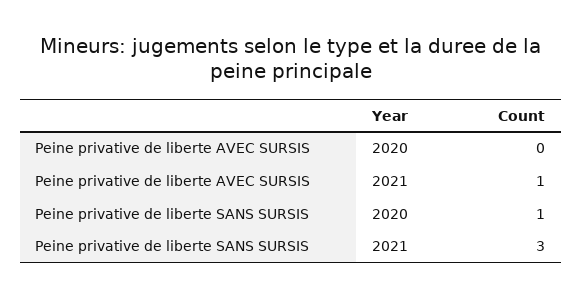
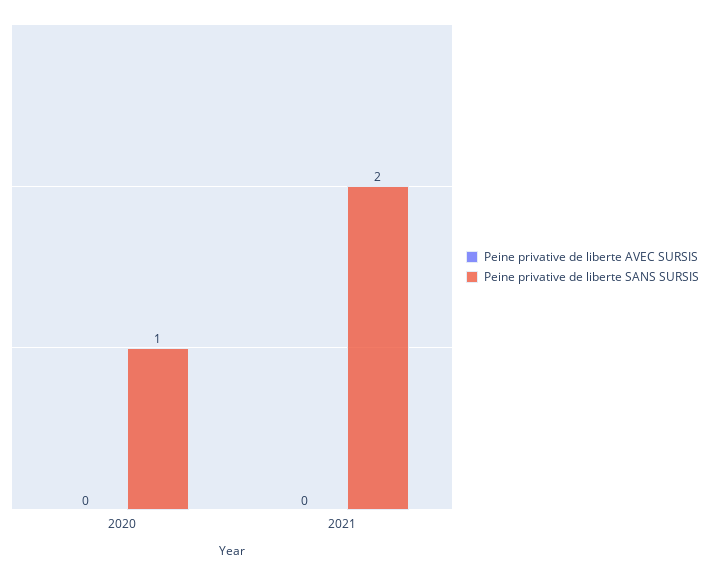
  {
    "Peine privative de liberte AVEC SURSIS": {
      "2020": 0,
-     "2021": 1
+     "2021": 0
    },
    "Peine privative de liberte SANS SURSIS": {
      "2020": 1,
-     "2021": 3
+     "2021": 2
    }
  }

